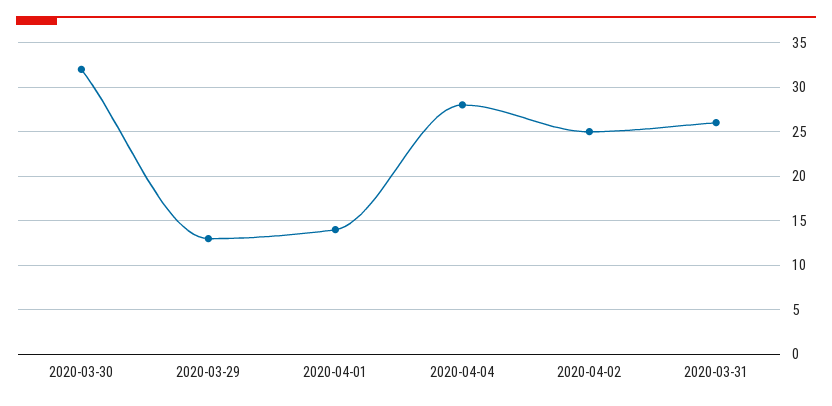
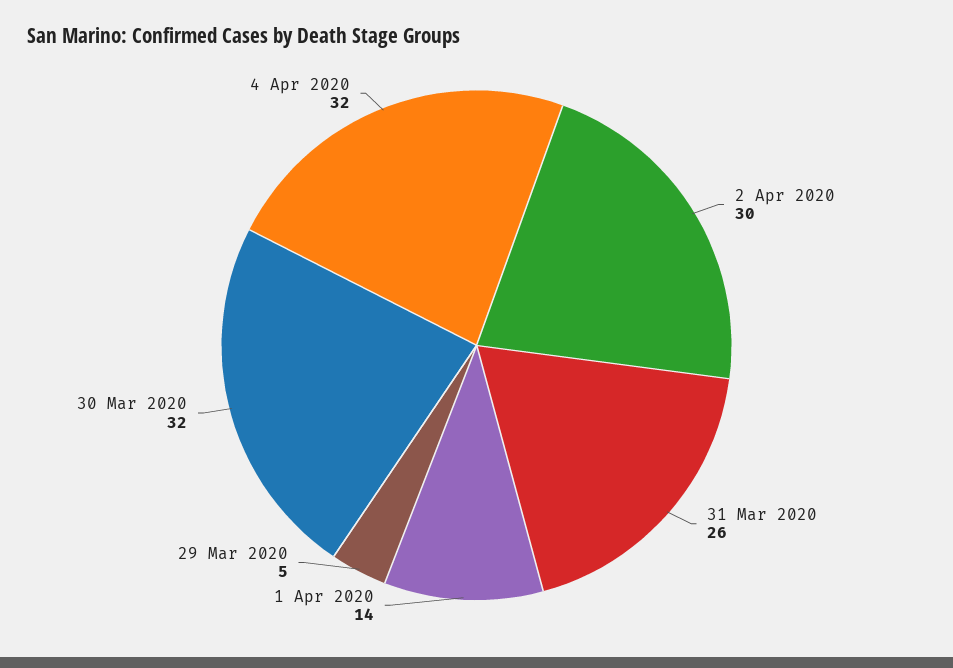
  {
    "2020-03-30": 32,
-   "2020-03-29": 13,
+   "2020-03-29": 5,
    "2020-04-01": 14,
-   "2020-04-04": 28,
+   "2020-04-04": 32,
-   "2020-04-02": 25,
+   "2020-04-02": 30,
    "2020-03-31": 26
  }

